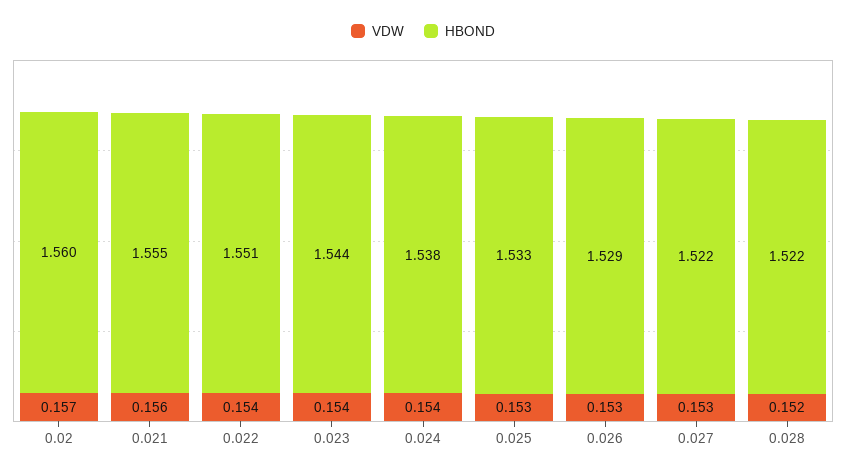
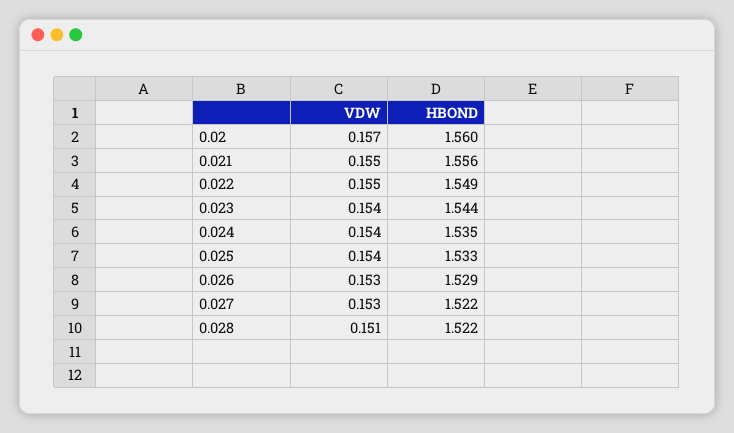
  {
    "VDW": {
      "0.02": 0.157,
-     "0.021": 0.156,
+     "0.021": 0.155,
-     "0.022": 0.154,
+     "0.022": 0.155,
      "0.023": 0.154,
      "0.024": 0.154,
-     "0.025": 0.153,
+     "0.025": 0.154,
      "0.026": 0.153,
      "0.027": 0.153,
-     "0.028": 0.152
+     "0.028": 0.151
    },
    "HBOND": {
      "0.02": 1.56,
-     "0.021": 1.555,
+     "0.021": 1.556,
-     "0.022": 1.551,
+     "0.022": 1.549,
      "0.023": 1.544,
-     "0.024": 1.538,
+     "0.024": 1.535,
      "0.025": 1.533,
      "0.026": 1.529,
      "0.027": 1.522,
      "0.028": 1.522
    }
  }

